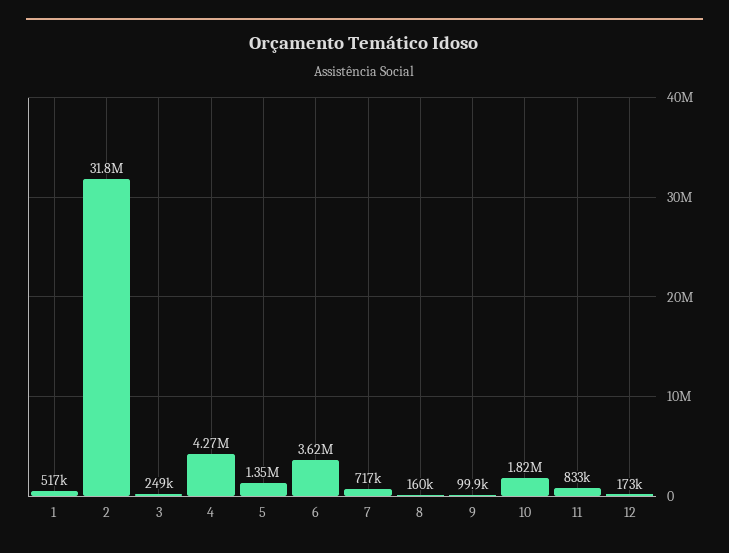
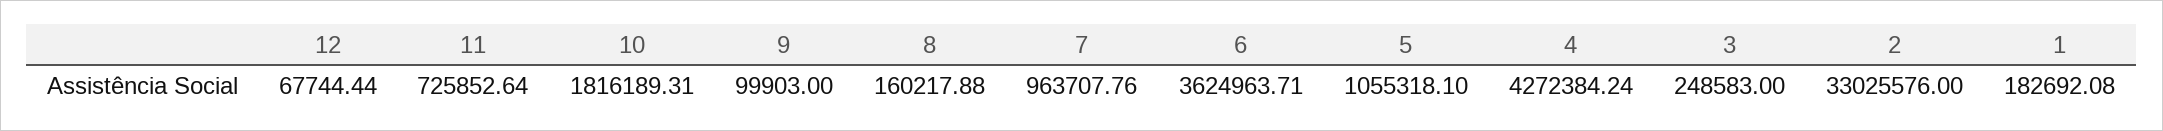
  {
-   "1": 517000,
+   "1": 182692.08,
-   "2": 31800000,
+   "2": 33025576,
    "3": 248583,
    "4": 4272384.24,
-   "5": 1350000,
+   "5": 1055318.1,
    "6": 3624963.71,
-   "7": 717000,
+   "7": 963707.76,
    "8": 160217.88,
    "9": 99903,
    "10": 1816189.31,
-   "11": 833000,
+   "11": 725852.64,
-   "12": 173000
+   "12": 67744.44
  }

